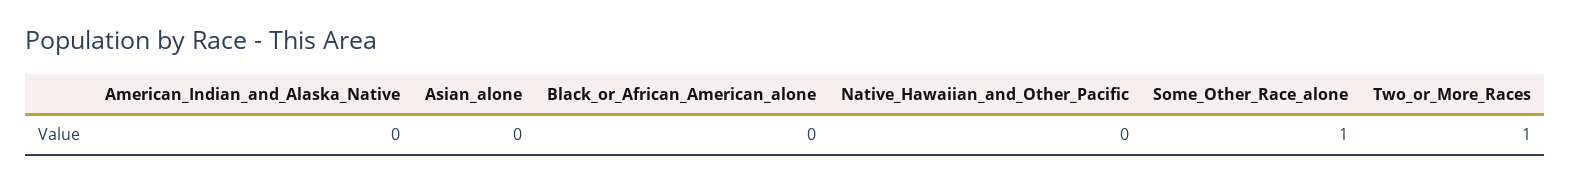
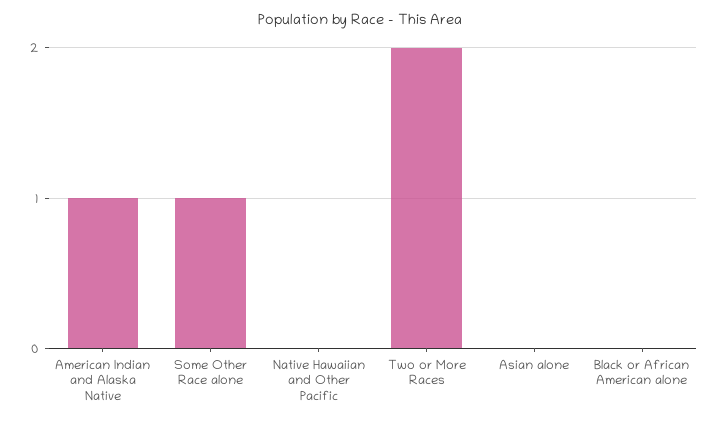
  {
-   "American_Indian_and_Alaska_Native": 0,
+   "American_Indian_and_Alaska_Native": 1,
    "Asian_alone": 0,
    "Black_or_African_American_alone": 0,
    "Native_Hawaiian_and_Other_Pacific": 0,
    "Some_Other_Race_alone": 1,
-   "Two_or_More_Races": 1
+   "Two_or_More_Races": 2
  }

